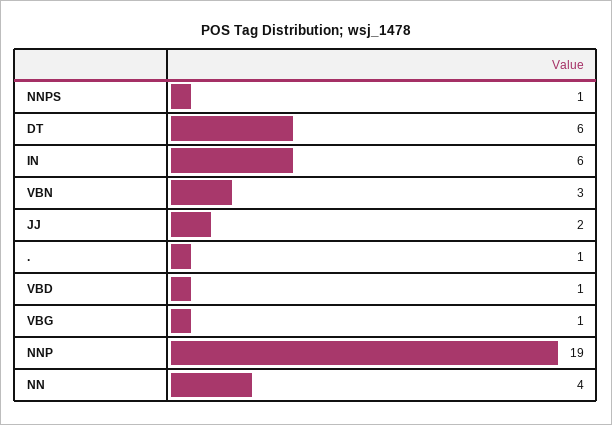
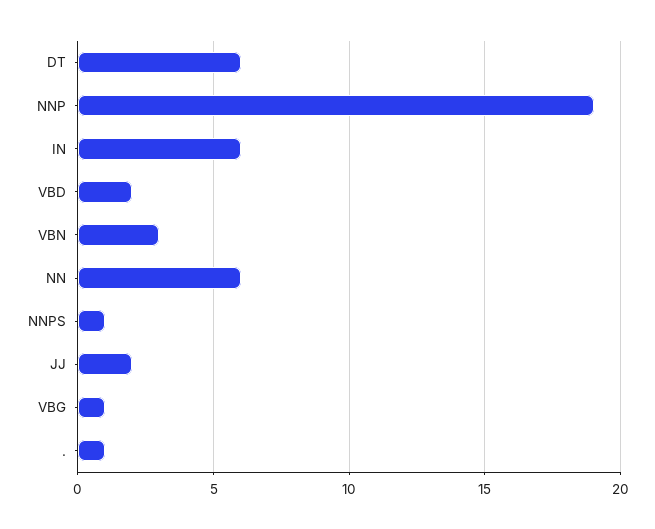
  {
    "NNPS": 1,
    "DT": 6,
    "IN": 6,
    "VBN": 3,
    "JJ": 2,
    ".": 1,
-   "VBD": 1,
+   "VBD": 2,
    "VBG": 1,
    "NNP": 19,
-   "NN": 4
+   "NN": 6
  }

